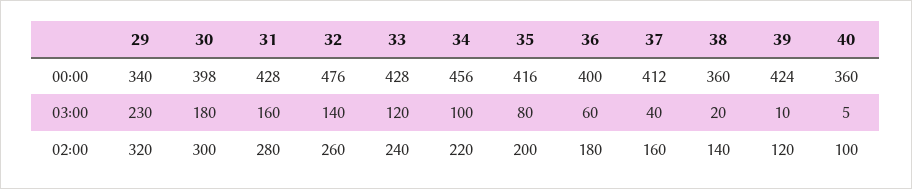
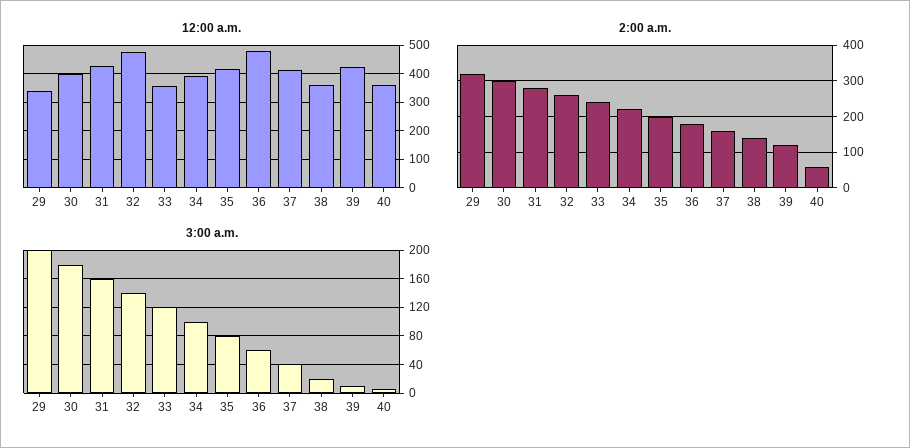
  {
    "00:00": {
      "29": 340,
      "30": 398,
      "31": 428,
      "32": 476,
-     "33": 428,
+     "33": 350,
-     "34": 456,
+     "34": 400,
      "35": 416,
-     "36": 400,
+     "36": 475,
      "37": 412,
      "38": 360,
      "39": 424,
      "40": 360
    },
    "03:00": {
-     "29": 230,
+     "29": 200,
      "30": 180,
      "31": 160,
      "32": 140,
      "33": 120,
      "34": 100,
      "35": 80,
      "36": 60,
      "37": 40,
      "38": 20,
      "39": 10,
      "40": 5
    },
    "02:00": {
      "29": 320,
      "30": 300,
      "31": 280,
      "32": 260,
      "33": 240,
      "34": 220,
      "35": 200,
      "36": 180,
      "37": 160,
      "38": 140,
      "39": 120,
-     "40": 100
+     "40": 60
    }
  }

